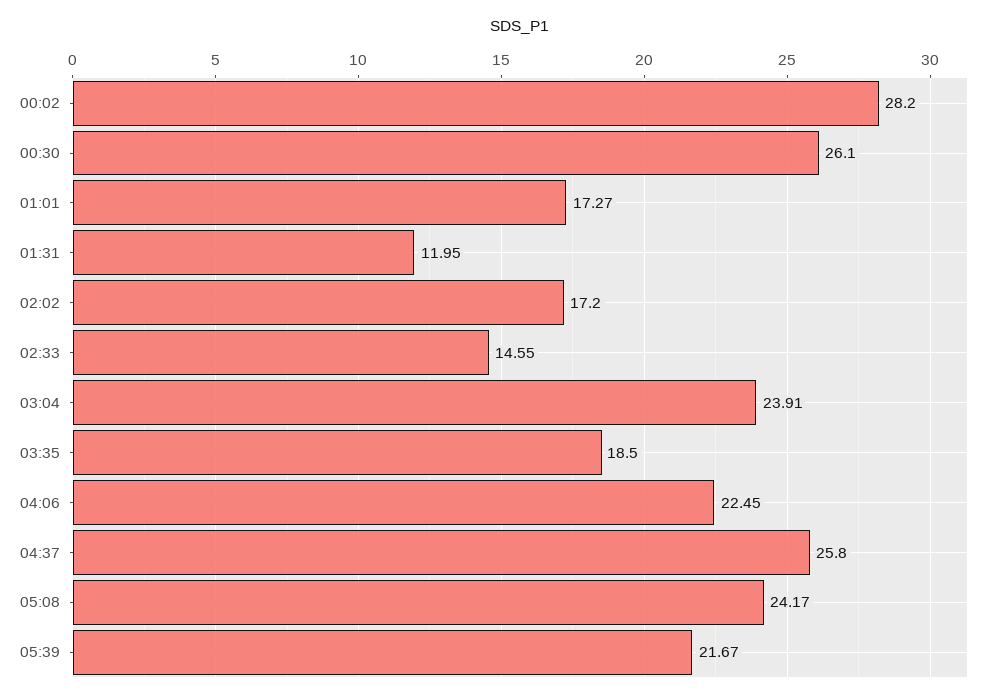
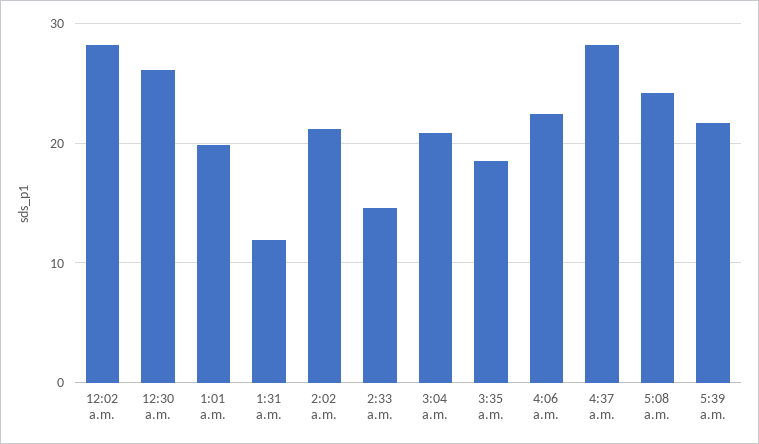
  {
    "00:02": 28.2,
    "00:30": 26.1,
-   "01:01": 17.27,
+   "01:01": 20,
    "01:31": 11.95,
-   "02:02": 17.2,
+   "02:02": 21,
    "02:33": 14.55,
-   "03:04": 23.91,
+   "03:04": 21,
    "03:35": 18.5,
    "04:06": 22.45,
-   "04:37": 25.8,
+   "04:37": 28,
    "05:08": 24.17,
    "05:39": 21.67
  }

